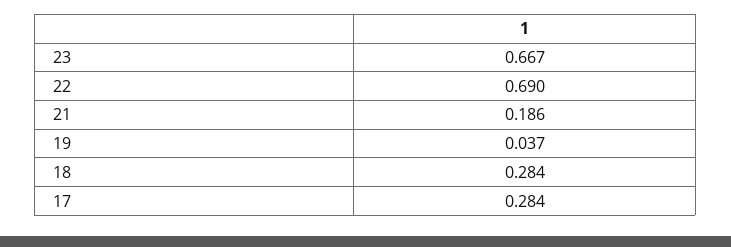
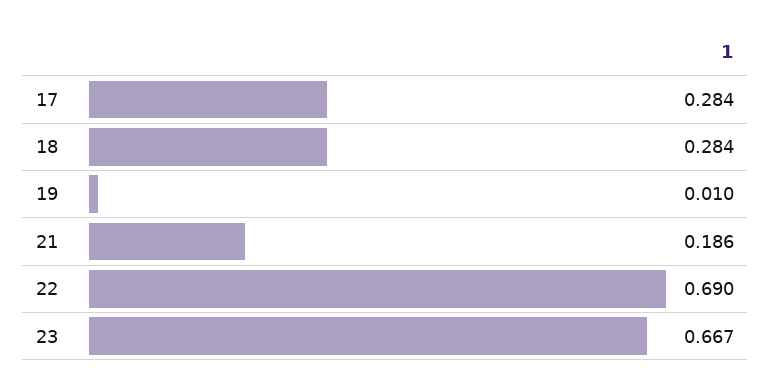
  {
    "23": 0.667,
    "22": 0.69,
    "21": 0.186,
-   "19": 0.037,
+   "19": 0.01,
    "18": 0.284,
    "17": 0.284
  }

